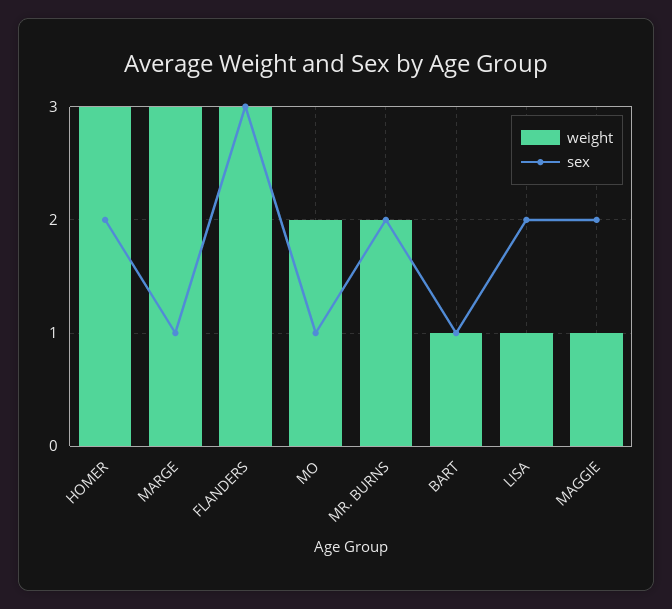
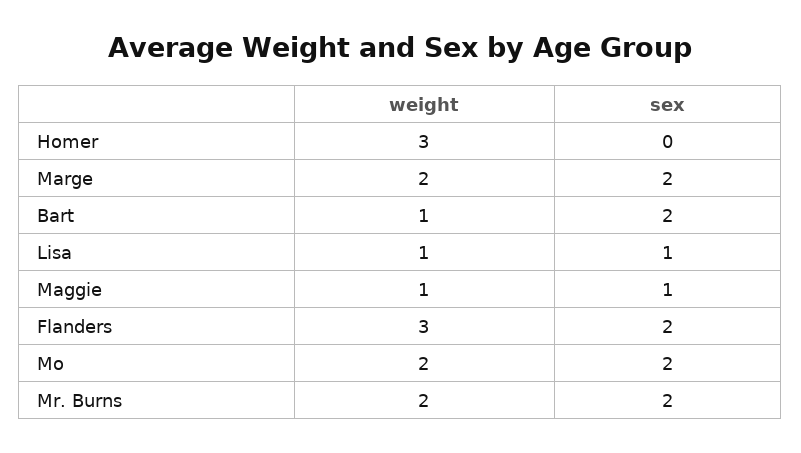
  {
    "weight": {
      "HOMER": 3,
-     "MARGE": 3,
+     "MARGE": 2,
      "FLANDERS": 3,
      "MO": 2,
      "MR. BURNS": 2,
      "BART": 1,
      "LISA": 1,
      "MAGGIE": 1
    },
    "sex": {
-     "HOMER": 2,
+     "HOMER": 0,
-     "MARGE": 1,
+     "MARGE": 2,
-     "FLANDERS": 3,
+     "FLANDERS": 2,
-     "MO": 1,
+     "MO": 2,
      "MR. BURNS": 2,
-     "BART": 1,
+     "BART": 2,
-     "LISA": 2,
+     "LISA": 1,
-     "MAGGIE": 2
+     "MAGGIE": 1
    }
  }

